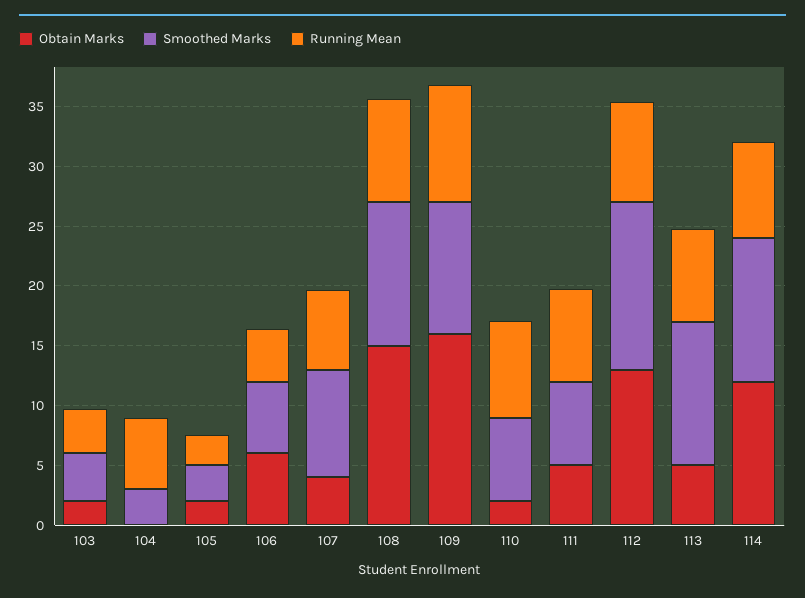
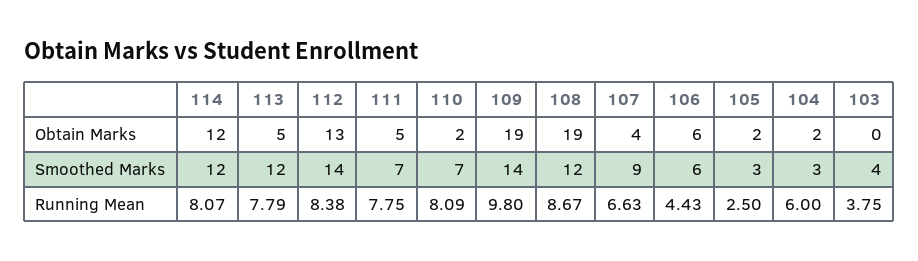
  {
    "Obtain Marks": {
-     "103": 2,
+     "103": 0,
-     "104": 0,
+     "104": 2,
      "105": 2,
      "106": 6,
      "107": 4,
-     "108": 15,
+     "108": 19,
-     "109": 16,
+     "109": 19,
      "110": 2,
      "111": 5,
      "112": 13,
      "113": 5,
      "114": 12
    },
    "Smoothed Marks": {
      "103": 4,
      "104": 3,
      "105": 3,
      "106": 6,
      "107": 9,
      "108": 12,
-     "109": 11,
+     "109": 14,
      "110": 7,
      "111": 7,
      "112": 14,
      "113": 12,
      "114": 12
    },
    "Running Mean": {
      "103": 3.75,
      "104": 6,
      "105": 2.5,
      "106": 4.43,
      "107": 6.63,
      "108": 8.67,
      "109": 9.8,
      "110": 8.09,
      "111": 7.75,
      "112": 8.38,
      "113": 7.79,
      "114": 8.07
    }
  }

